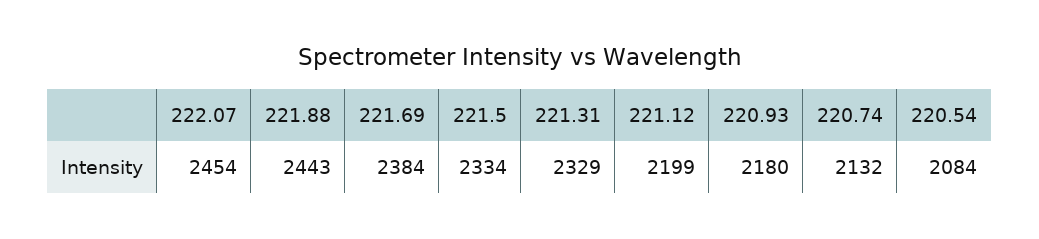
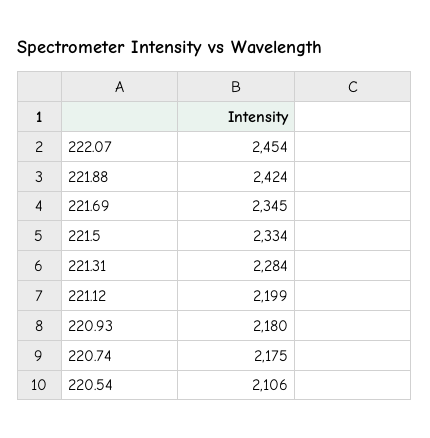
  {
    "222.07": 2454,
-   "221.88": 2443,
+   "221.88": 2424,
-   "221.69": 2384,
+   "221.69": 2345,
    "221.5": 2334,
-   "221.31": 2329,
+   "221.31": 2284,
    "221.12": 2199,
    "220.93": 2180,
-   "220.74": 2132,
+   "220.74": 2175,
-   "220.54": 2084
+   "220.54": 2106
  }

